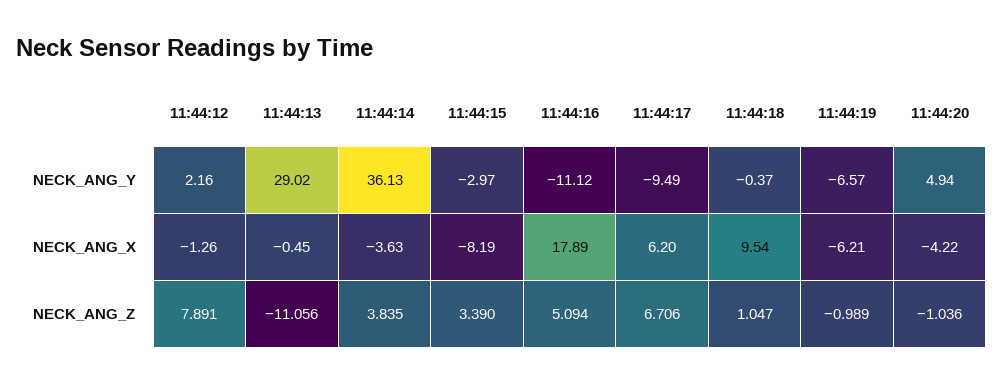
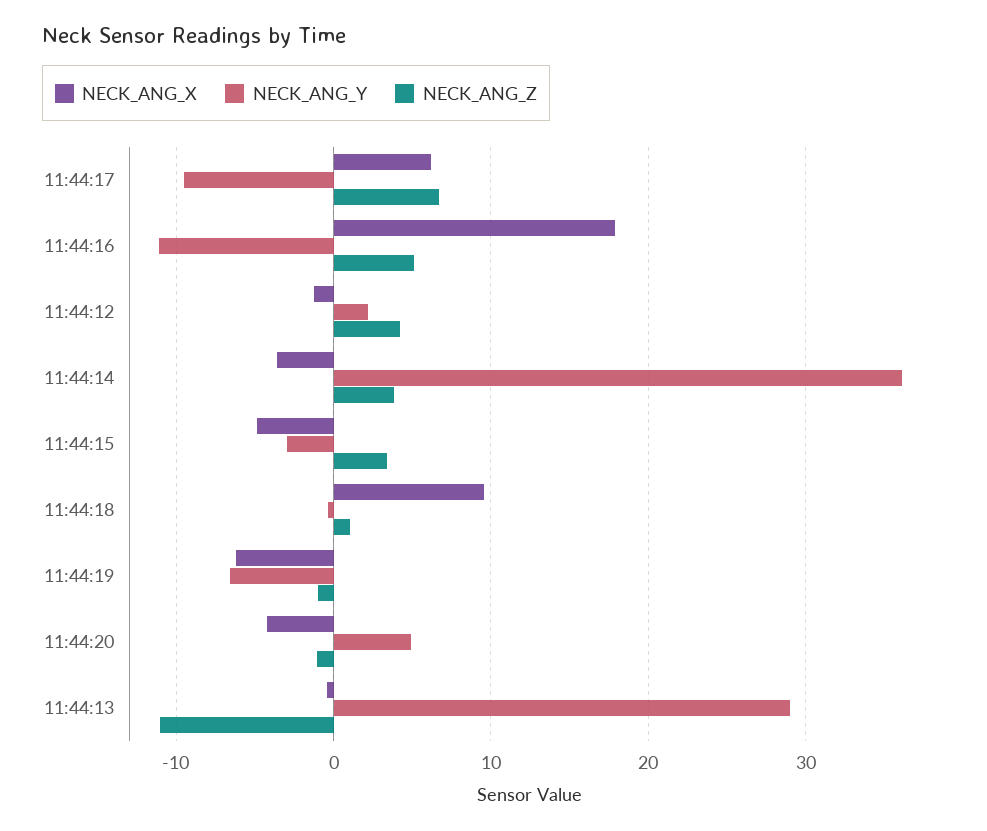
  {
    "NECK_ANG_Y": {
      "11:44:12": 2.16,
      "11:44:13": 29.02,
      "11:44:14": 36.13,
      "11:44:15": -2.97,
      "11:44:16": -11.12,
      "11:44:17": -9.49,
      "11:44:18": -0.37,
      "11:44:19": -6.57,
      "11:44:20": 4.94
    },
    "NECK_ANG_X": {
      "11:44:12": -1.26,
      "11:44:13": -0.45,
      "11:44:14": -3.63,
-     "11:44:15": -8.19,
+     "11:44:15": -5,
      "11:44:16": 17.89,
      "11:44:17": 6.2,
      "11:44:18": 9.54,
      "11:44:19": -6.21,
      "11:44:20": -4.22
    },
    "NECK_ANG_Z": {
-     "11:44:12": 7.891,
+     "11:44:12": 4,
      "11:44:13": -11.056,
      "11:44:14": 3.835,
      "11:44:15": 3.39,
      "11:44:16": 5.094,
      "11:44:17": 6.706,
      "11:44:18": 1.047,
      "11:44:19": -0.989,
      "11:44:20": -1.036
    }
  }

